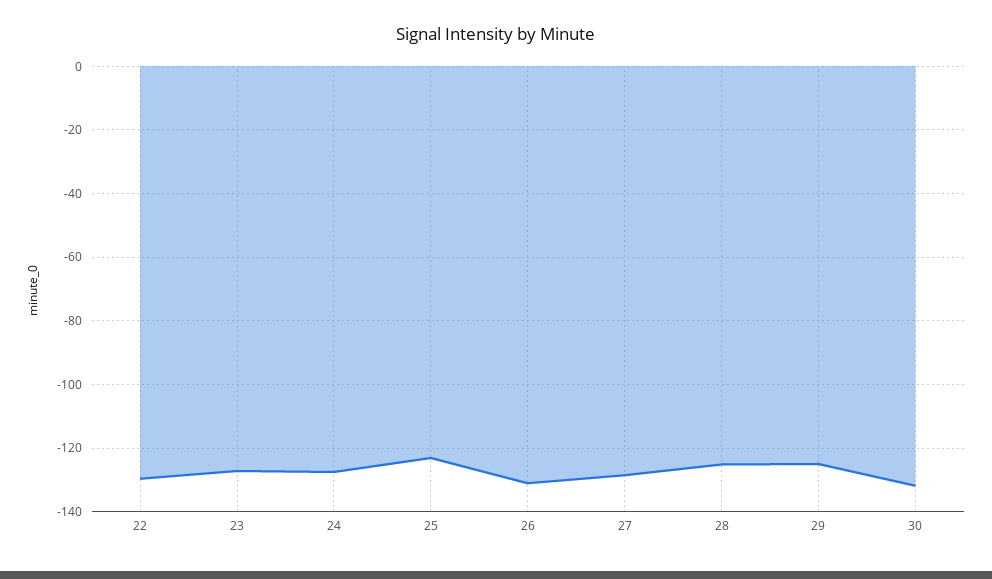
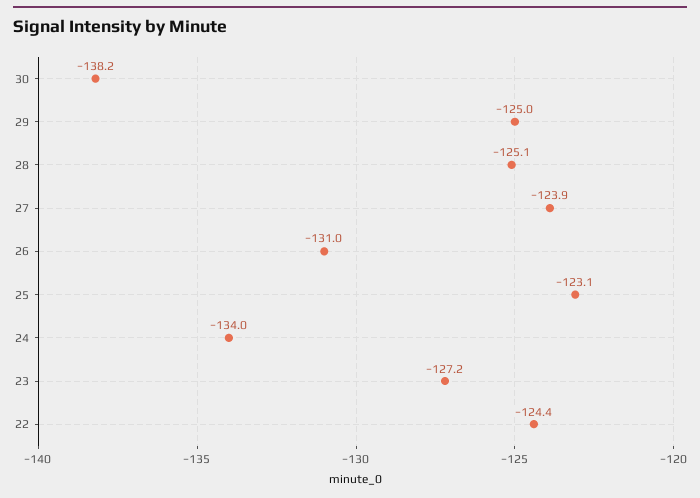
  {
-   "22": -130,
+   "22": -124.4,
    "23": -127.2,
-   "24": -128,
+   "24": -134,
    "25": -123.1,
    "26": -131,
-   "27": -128,
+   "27": -123.9,
    "28": -125.1,
    "29": -125,
-   "30": -132
+   "30": -138.2
  }

